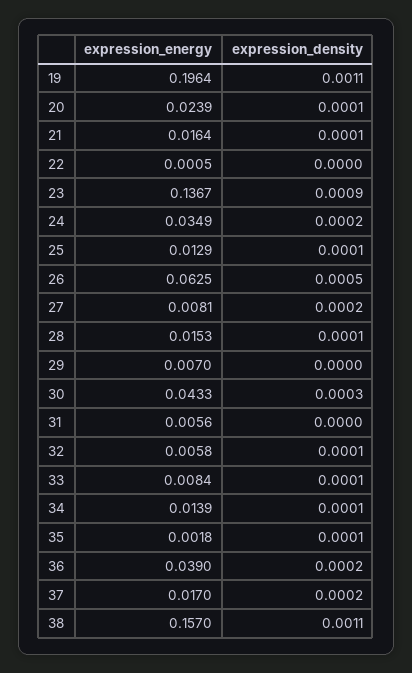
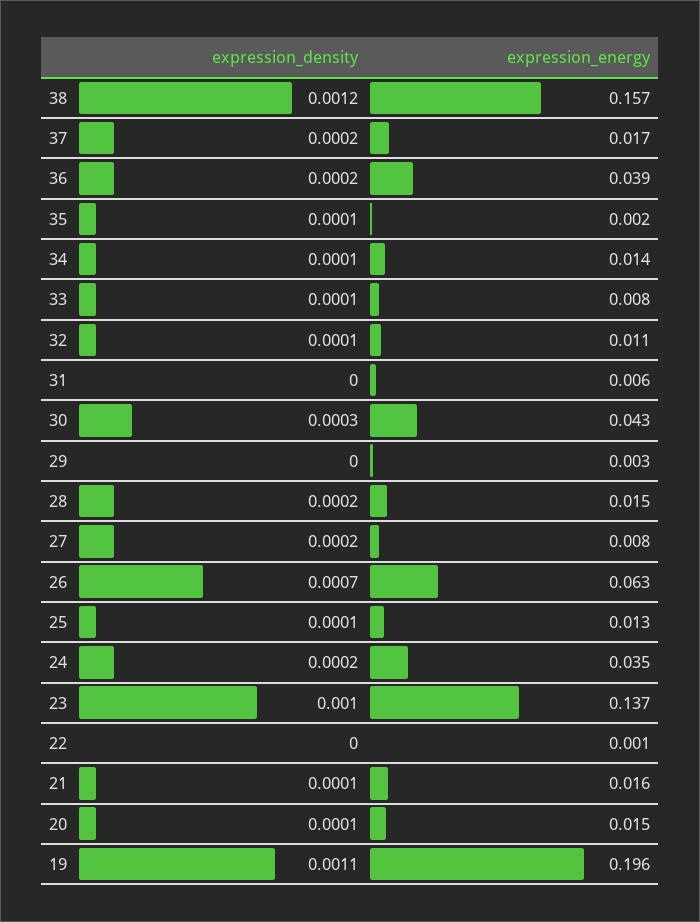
  {
    "expression_energy": {
      "19": 0.1964,
-     "20": 0.0239,
+     "20": 0.015,
      "21": 0.0164,
      "22": 0.0005,
      "23": 0.1367,
      "24": 0.0349,
      "25": 0.0129,
      "26": 0.0625,
      "27": 0.0081,
      "28": 0.0153,
-     "29": 0.007,
+     "29": 0.003,
      "30": 0.0433,
      "31": 0.0056,
-     "32": 0.0058,
+     "32": 0.011,
      "33": 0.0084,
      "34": 0.0139,
      "35": 0.0018,
      "36": 0.039,
      "37": 0.017,
      "38": 0.157
    },
    "expression_density": {
      "19": 0.0011,
      "20": 0.0001,
      "21": 0.0001,
      "22": 0,
-     "23": 0.0009,
+     "23": 0.001,
      "24": 0.0002,
      "25": 0.0001,
-     "26": 0.0005,
+     "26": 0.0007,
      "27": 0.0002,
-     "28": 0.0001,
+     "28": 0.0002,
      "29": 0,
      "30": 0.0003,
      "31": 0,
      "32": 0.0001,
      "33": 0.0001,
      "34": 0.0001,
      "35": 0.0001,
      "36": 0.0002,
      "37": 0.0002,
-     "38": 0.0011
+     "38": 0.0012
    }
  }

